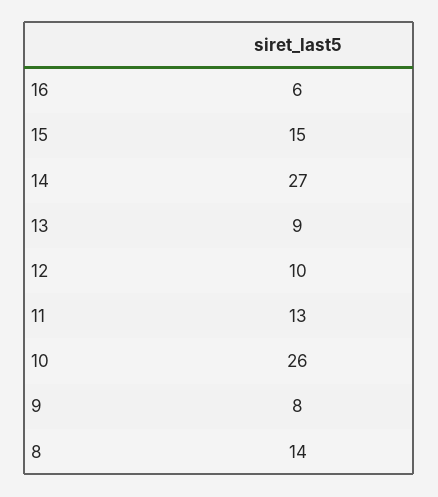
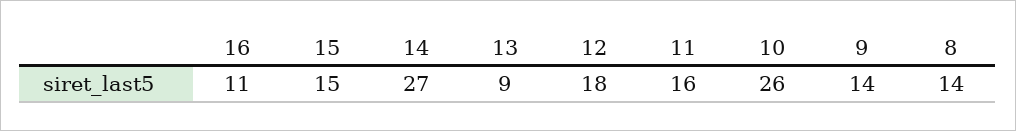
  {
-   "16": 6,
+   "16": 11,
    "15": 15,
    "14": 27,
    "13": 9,
-   "12": 10,
+   "12": 18,
-   "11": 13,
+   "11": 16,
    "10": 26,
-   "9": 8,
+   "9": 14,
    "8": 14
  }

